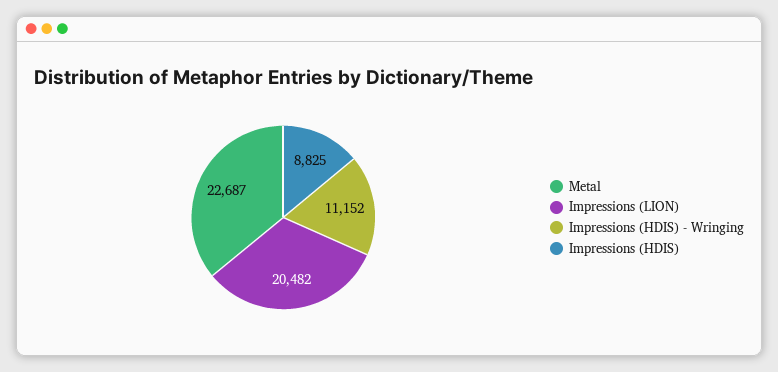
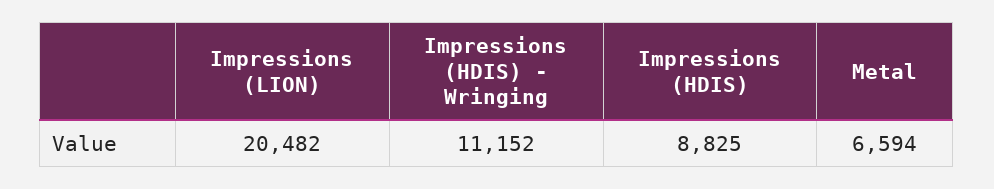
  {
-   "Metal": 22687,
+   "Metal": 6594,
    "Impressions (LION)": 20482,
    "Impressions (HDIS) - Wringing": 11152,
    "Impressions (HDIS)": 8825
  }

